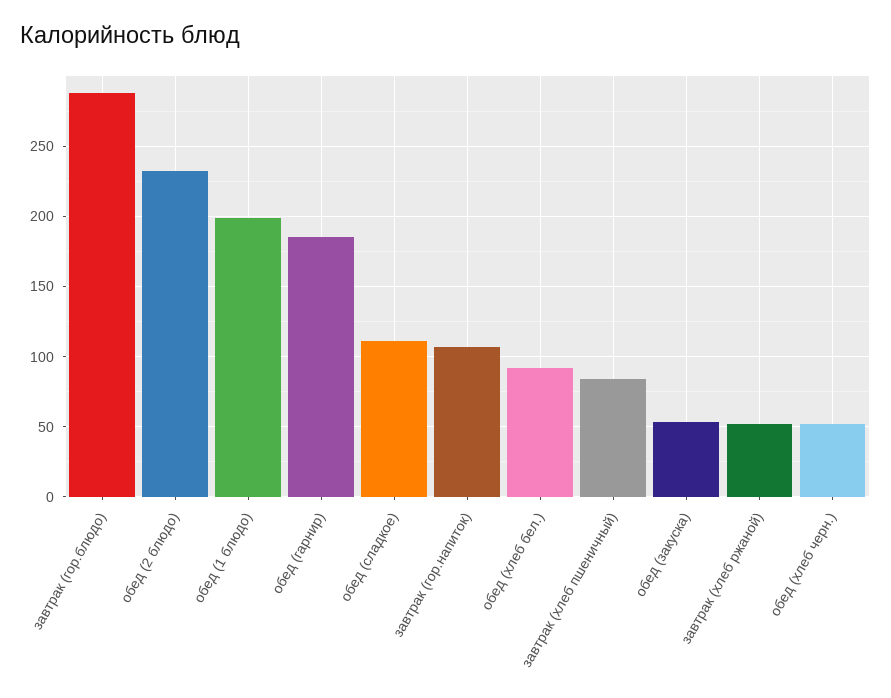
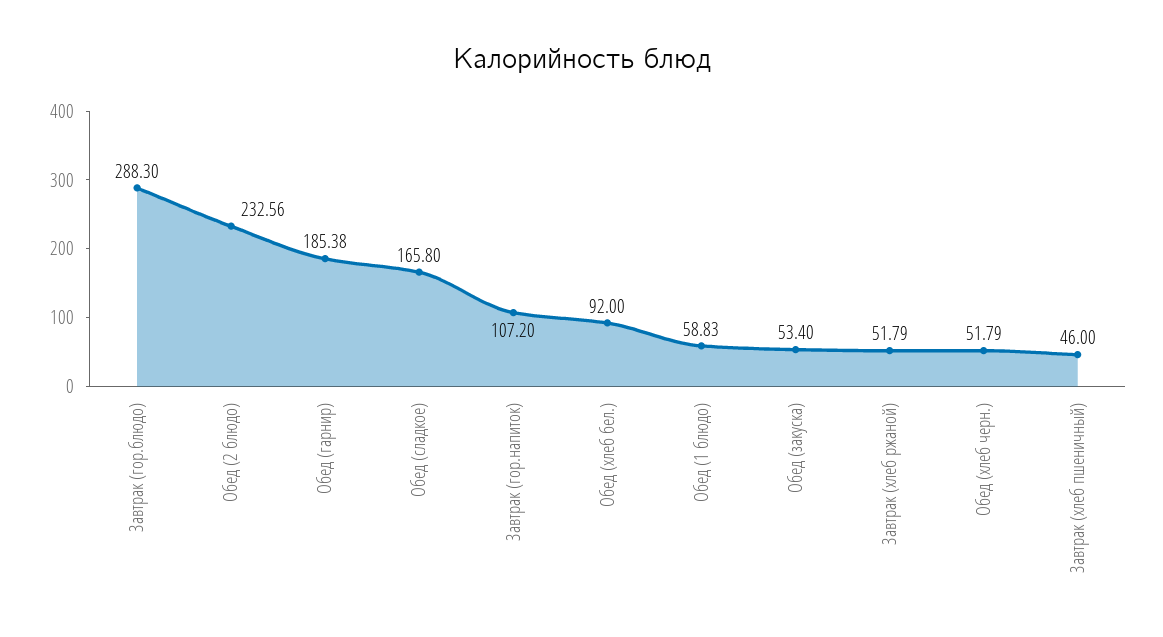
  {
    "завтрак (гор.блюдо)": 288.3,
    "обед (2 блюдо)": 232.56,
-   "обед (1 блюдо)": 200,
+   "обед (1 блюдо)": 58.83,
    "обед (гарнир)": 185.38,
-   "обед (сладкое)": 110,
+   "обед (сладкое)": 165.8,
    "завтрак (гор.напиток)": 107.2,
    "обед (хлеб бел.)": 92,
-   "завтрак (хлеб пшеничный)": 85,
+   "завтрак (хлеб пшеничный)": 46,
    "обед (закуска)": 53.4,
    "завтрак (хлеб ржаной)": 51.79,
    "обед (хлеб черн.)": 51.79
  }

